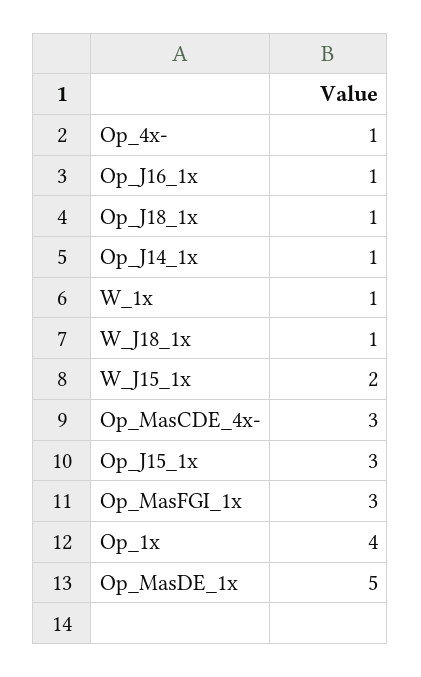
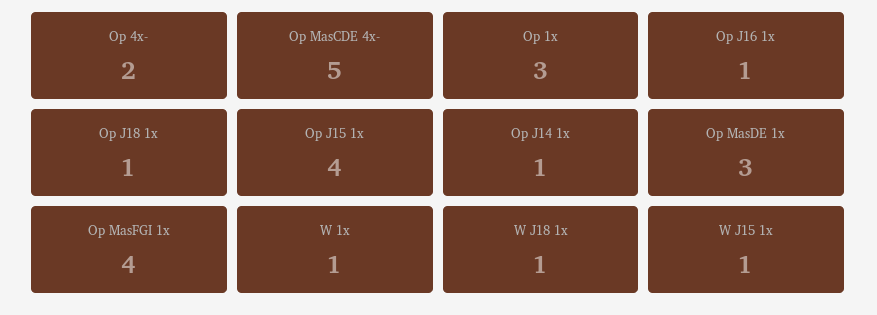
  {
-   "Op_4x-": 1,
+   "Op_4x-": 2,
    "Op_J16_1x": 1,
    "Op_J18_1x": 1,
    "Op_J14_1x": 1,
    "W_1x": 1,
    "W_J18_1x": 1,
-   "W_J15_1x": 2,
+   "W_J15_1x": 1,
-   "Op_MasCDE_4x-": 3,
+   "Op_MasCDE_4x-": 5,
-   "Op_J15_1x": 3,
+   "Op_J15_1x": 4,
-   "Op_MasFGI_1x": 3,
+   "Op_MasFGI_1x": 4,
-   "Op_1x": 4,
+   "Op_1x": 3,
-   "Op_MasDE_1x": 5
+   "Op_MasDE_1x": 3
  }

